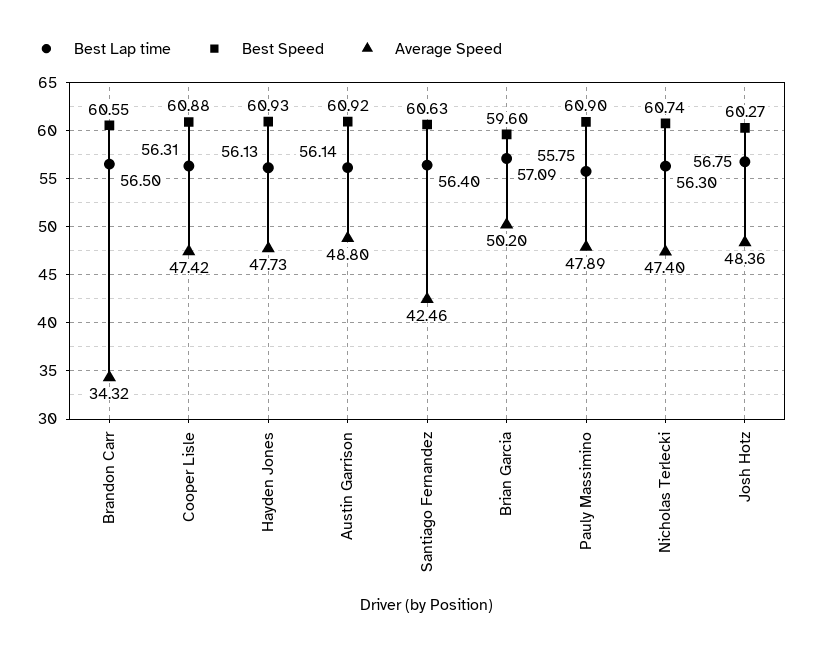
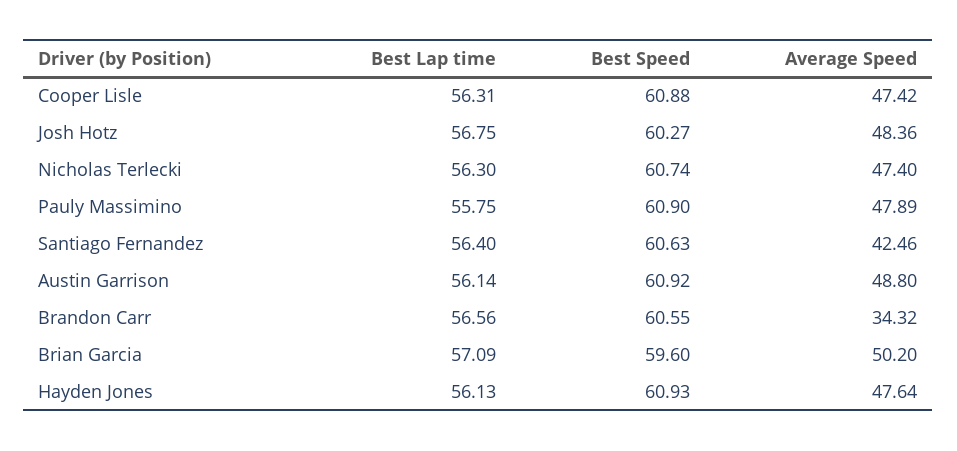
  {
    "Best Lap time": {
-     "Brandon Carr": 56.5,
+     "Brandon Carr": 56.56,
      "Cooper Lisle": 56.31,
      "Hayden Jones": 56.13,
      "Austin Garrison": 56.14,
      "Santiago Fernandez": 56.4,
      "Brian Garcia": 57.09,
      "Pauly Massimino": 55.75,
      "Nicholas Terlecki": 56.3,
      "Josh Hotz": 56.75
    },
    "Best Speed": {
      "Brandon Carr": 60.55,
      "Cooper Lisle": 60.88,
      "Hayden Jones": 60.93,
      "Austin Garrison": 60.92,
      "Santiago Fernandez": 60.63,
      "Brian Garcia": 59.6,
      "Pauly Massimino": 60.9,
      "Nicholas Terlecki": 60.74,
      "Josh Hotz": 60.27
    },
    "Average Speed": {
      "Brandon Carr": 34.32,
      "Cooper Lisle": 47.42,
-     "Hayden Jones": 47.73,
+     "Hayden Jones": 47.64,
      "Austin Garrison": 48.8,
      "Santiago Fernandez": 42.46,
      "Brian Garcia": 50.2,
      "Pauly Massimino": 47.89,
      "Nicholas Terlecki": 47.4,
      "Josh Hotz": 48.36
    }
  }

